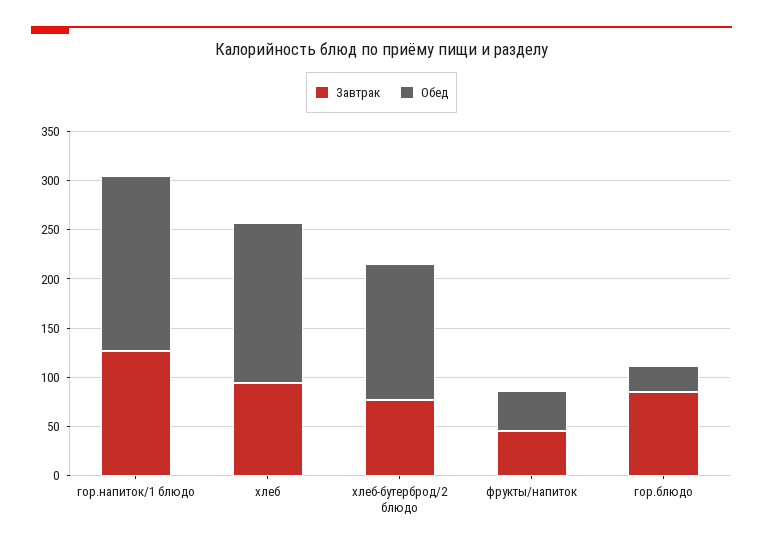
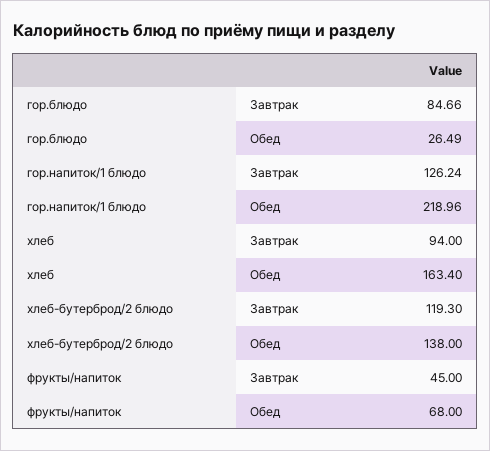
  {
    "Завтрак": {
      "гор.напиток/1 блюдо": 126.24,
      "хлеб": 94,
-     "хлеб-бутерброд/2 блюдо": 80,
+     "хлеб-бутерброд/2 блюдо": 119.3,
      "фрукты/напиток": 45,
      "гор.блюдо": 84.66
    },
    "Обед": {
-     "гор.напиток/1 блюдо": 180,
+     "гор.напиток/1 блюдо": 218.96,
      "хлеб": 163.4,
      "хлеб-бутерброд/2 блюдо": 138,
-     "фрукты/напиток": 40,
+     "фрукты/напиток": 68,
      "гор.блюдо": 26.49
    }
  }

